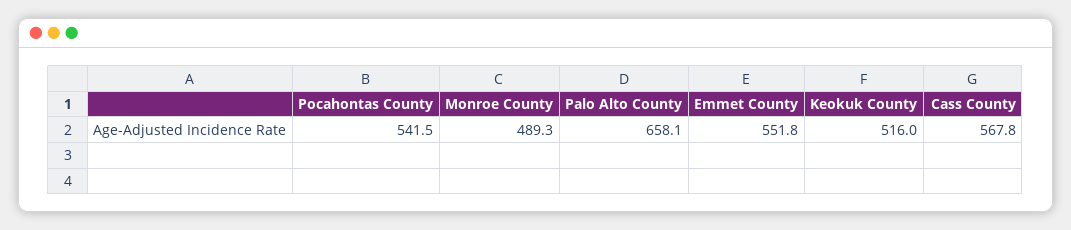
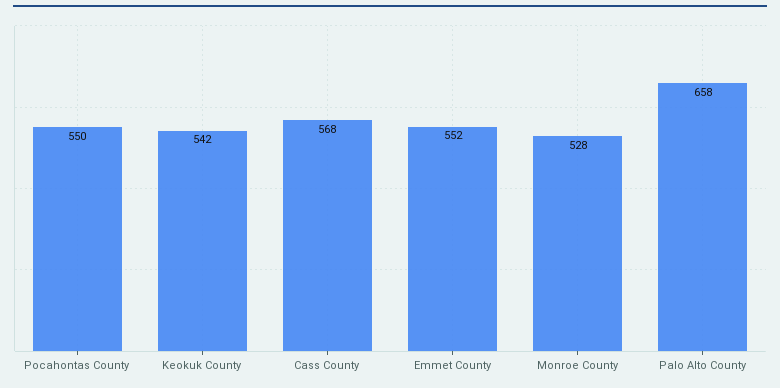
  {
-   "Pocahontas County": 541.5,
+   "Pocahontas County": 550,
-   "Monroe County": 489.3,
+   "Monroe County": 528,
    "Palo Alto County": 658.1,
    "Emmet County": 551.8,
-   "Keokuk County": 516,
+   "Keokuk County": 542,
    "Cass County": 567.8
  }

